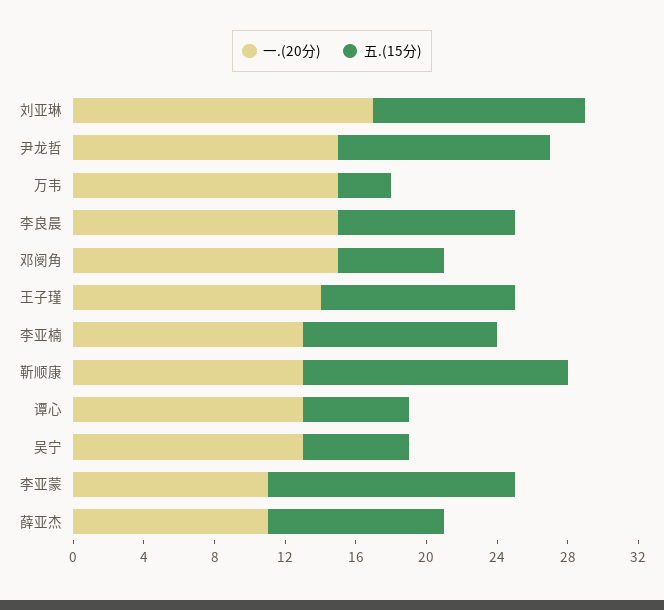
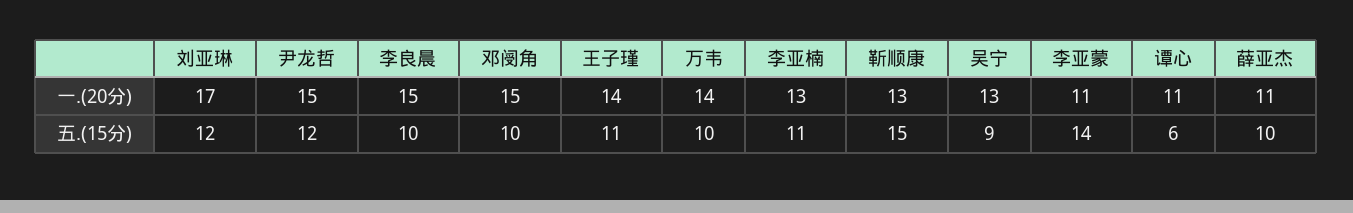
  {
    "一.(20分)": {
      "刘亚琳": 17,
      "尹龙哲": 15,
-     "万韦": 15,
+     "万韦": 14,
      "李良晨": 15,
      "邓阌角": 15,
      "王子瑾": 14,
      "李亚楠": 13,
      "靳顺康": 13,
-     "谭心": 13,
+     "谭心": 11,
      "吴宁": 13,
      "李亚蒙": 11,
      "薛亚杰": 11
    },
    "五.(15分)": {
      "刘亚琳": 12,
      "尹龙哲": 12,
-     "万韦": 3,
+     "万韦": 10,
      "李良晨": 10,
-     "邓阌角": 6,
+     "邓阌角": 10,
      "王子瑾": 11,
      "李亚楠": 11,
      "靳顺康": 15,
      "谭心": 6,
-     "吴宁": 6,
+     "吴宁": 9,
      "李亚蒙": 14,
      "薛亚杰": 10
    }
  }

